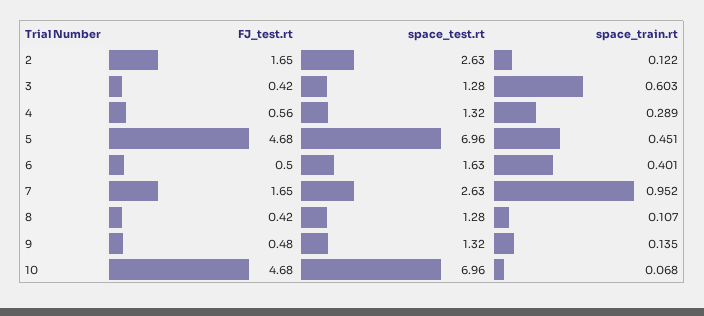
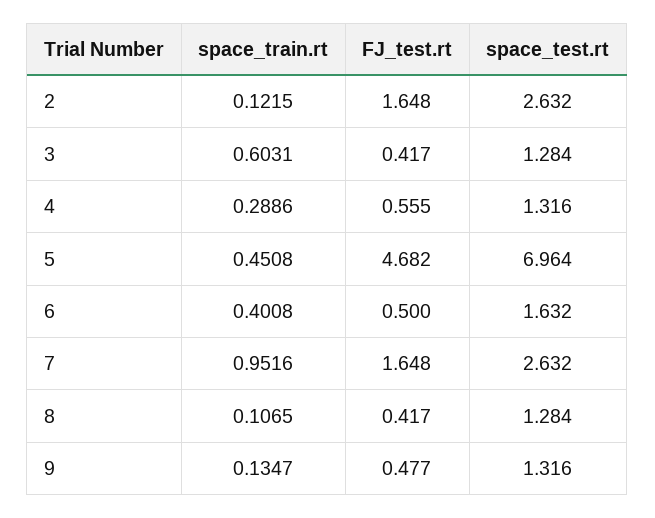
  {
    "FJ_test.rt": {
      "2": 1.648,
      "3": 0.417,
      "4": 0.555,
      "5": 4.682,
      "6": 0.5,
      "7": 1.648,
      "8": 0.417,
-     "9": 0.477,
+     "9": 0.477
-     "10": 4.68
    },
    "space_test.rt": {
      "2": 2.632,
      "3": 1.284,
      "4": 1.316,
      "5": 6.964,
      "6": 1.632,
      "7": 2.632,
      "8": 1.284,
-     "9": 1.316,
+     "9": 1.316
-     "10": 6.96
    },
    "space_train.rt": {
      "2": 0.1215,
      "3": 0.6031,
      "4": 0.2886,
      "5": 0.4508,
      "6": 0.4008,
      "7": 0.9516,
      "8": 0.1065,
-     "9": 0.1347,
+     "9": 0.1347
-     "10": 0.068
    }
  }

